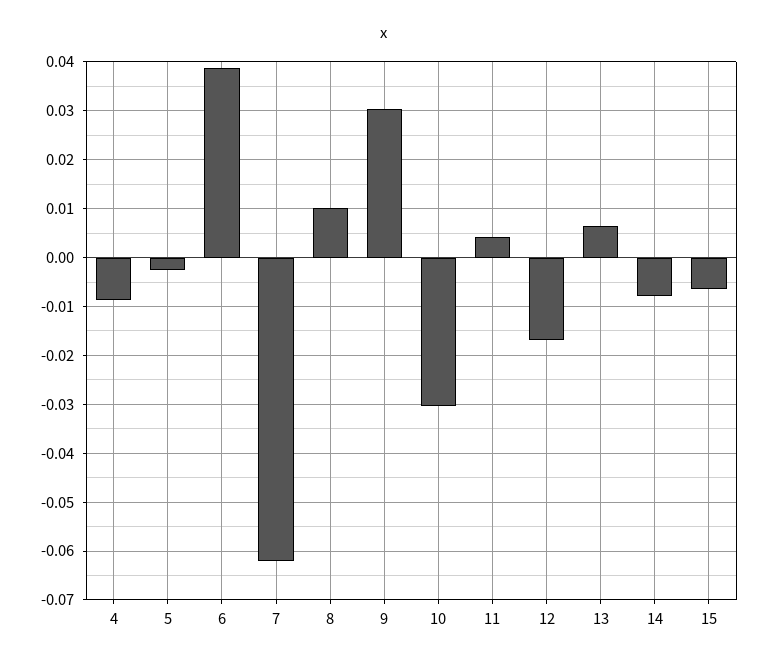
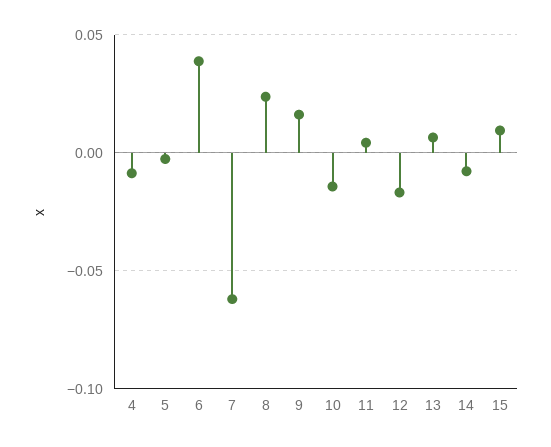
  {
    "4": -0.008,
    "5": -0.002,
    "6": 0.038,
    "7": -0.062,
-   "8": 0.01,
+   "8": 0.025,
-   "9": 0.03,
+   "9": 0.015,
-   "10": -0.03,
+   "10": -0.015,
    "11": 0.004,
    "12": -0.016,
    "13": 0.006,
    "14": -0.008,
-   "15": -0.006
+   "15": 0.01
  }

